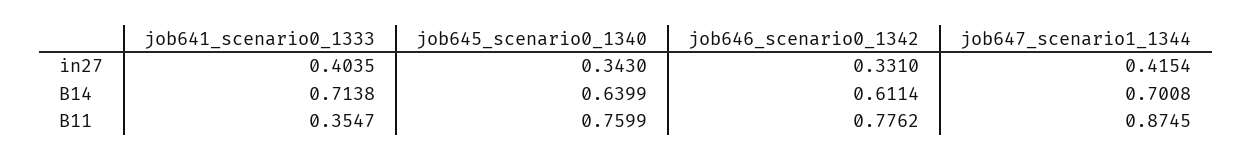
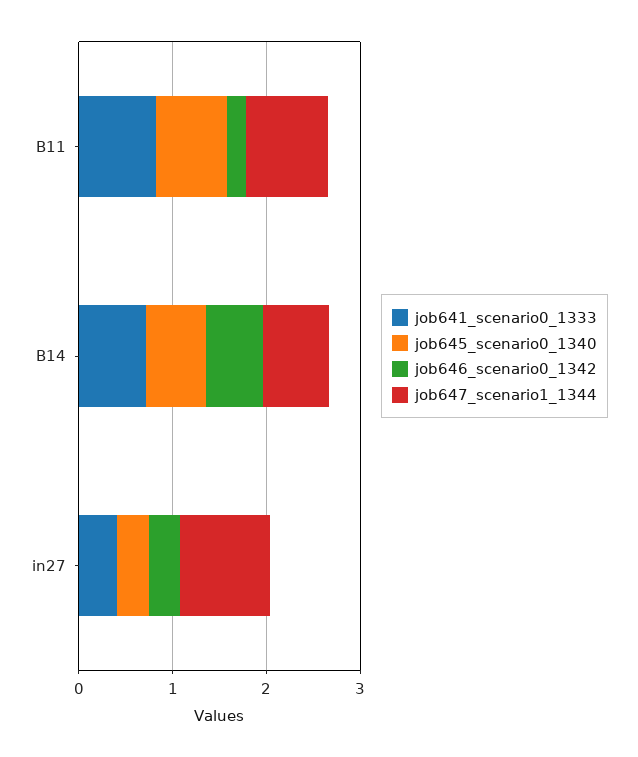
  {
    "job641_scenario0_1333": {
      "in27": 0.4035,
      "B14": 0.7138,
-     "B11": 0.3547
+     "B11": 0.8
    },
    "job645_scenario0_1340": {
      "in27": 0.343,
      "B14": 0.6399,
      "B11": 0.7599
    },
    "job646_scenario0_1342": {
      "in27": 0.331,
      "B14": 0.6114,
-     "B11": 0.7762
+     "B11": 0.2
    },
    "job647_scenario1_1344": {
-     "in27": 0.4154,
+     "in27": 1,
      "B14": 0.7008,
      "B11": 0.8745
    }
  }

